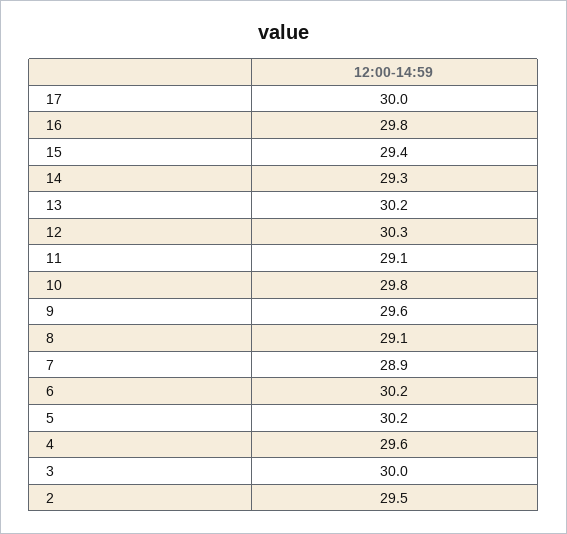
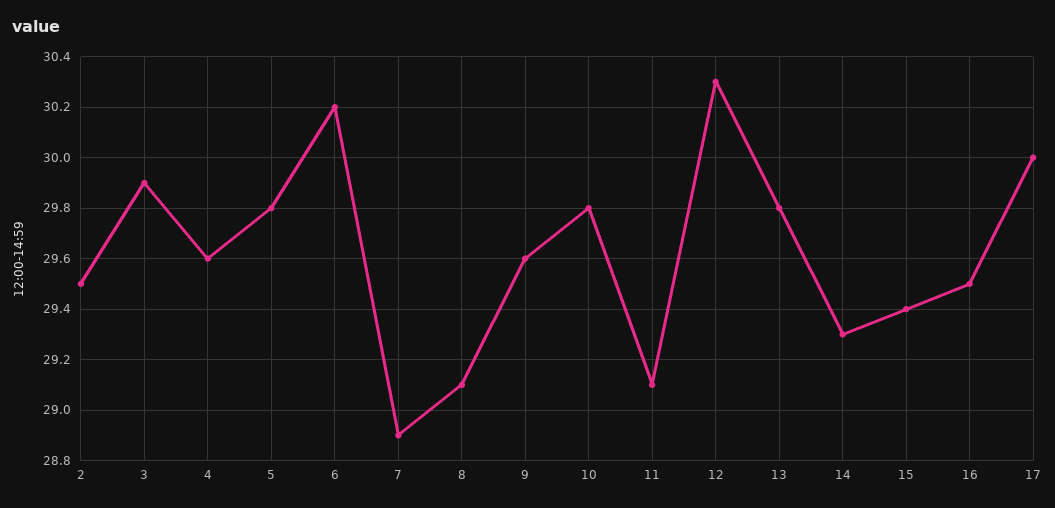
  {
    "17": 30,
-   "16": 29.8,
+   "16": 29.5,
    "15": 29.4,
    "14": 29.3,
-   "13": 30.2,
+   "13": 29.8,
    "12": 30.3,
    "11": 29.1,
    "10": 29.8,
    "9": 29.6,
    "8": 29.1,
    "7": 28.9,
    "6": 30.2,
-   "5": 30.2,
+   "5": 29.8,
    "4": 29.6,
-   "3": 30,
+   "3": 29.9,
    "2": 29.5
  }

